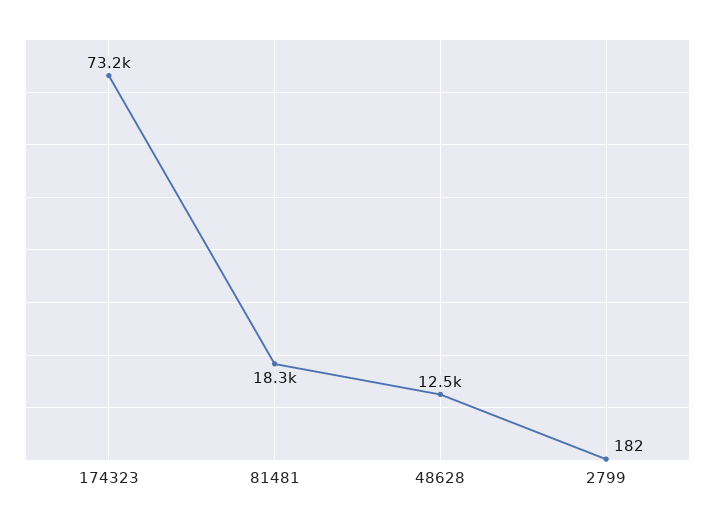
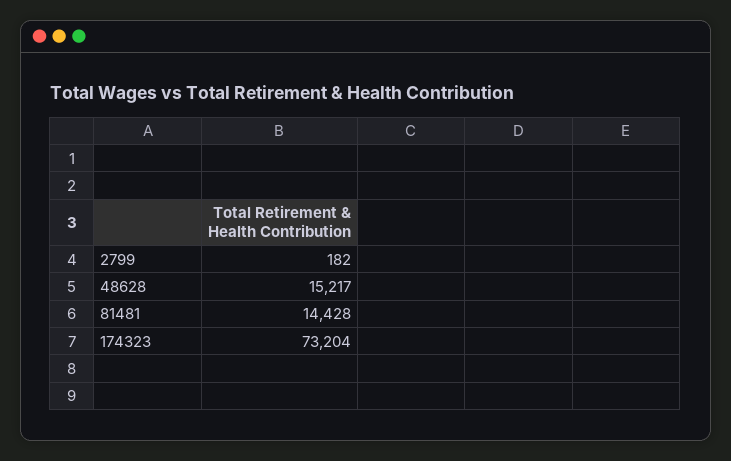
  {
    "174323": 73204,
-   "81481": 18300,
+   "81481": 14428,
-   "48628": 12500,
+   "48628": 15217,
    "2799": 182
  }

